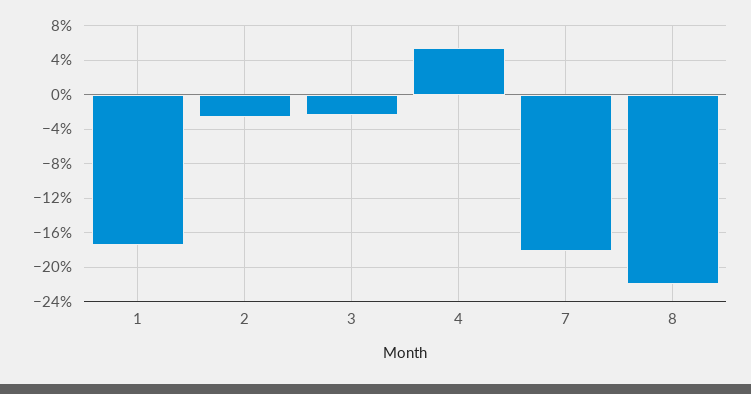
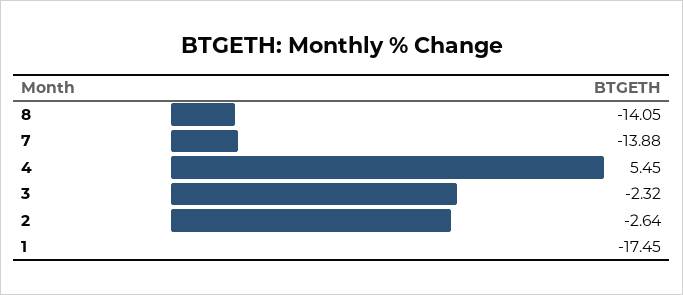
  {
    "1": -17.45,
    "2": -2.64,
    "3": -2.32,
    "4": 5.45,
-   "7": -18,
+   "7": -13.88,
-   "8": -22
+   "8": -14.05
  }

